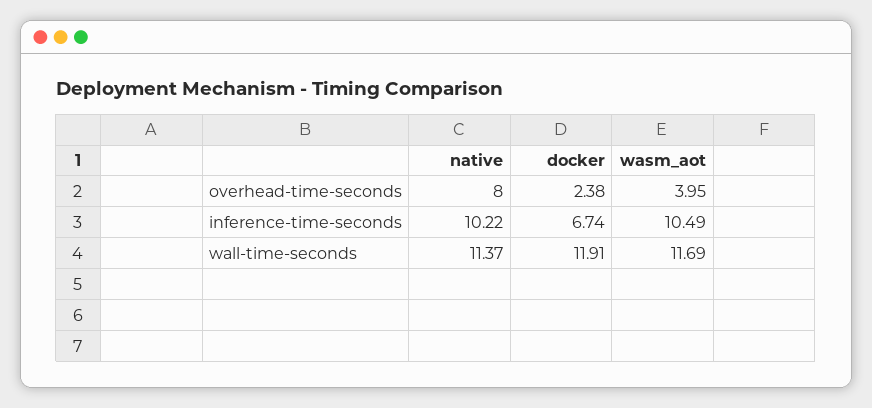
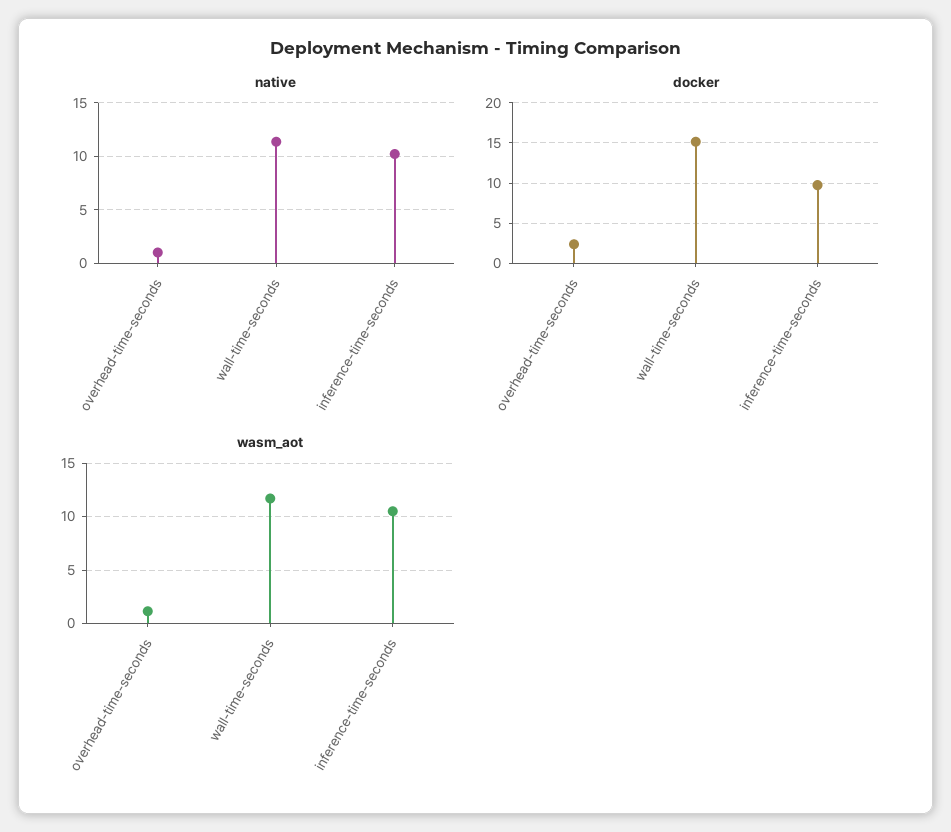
  {
    "native": {
-     "overhead-time-seconds": 8,
+     "overhead-time-seconds": 1,
      "inference-time-seconds": 10.22,
      "wall-time-seconds": 11.37
    },
    "docker": {
      "overhead-time-seconds": 2.38,
-     "inference-time-seconds": 6.74,
+     "inference-time-seconds": 10,
-     "wall-time-seconds": 11.91
+     "wall-time-seconds": 15
    },
    "wasm_aot": {
-     "overhead-time-seconds": 3.95,
+     "overhead-time-seconds": 1,
      "inference-time-seconds": 10.49,
      "wall-time-seconds": 11.69
    }
  }

